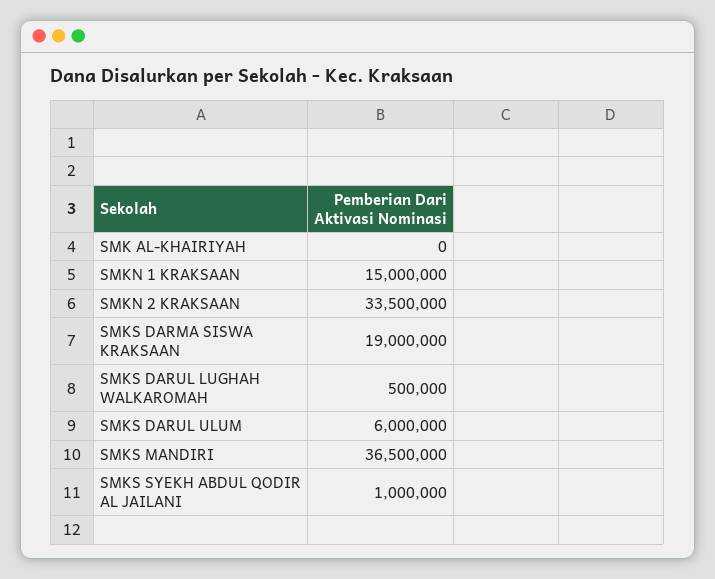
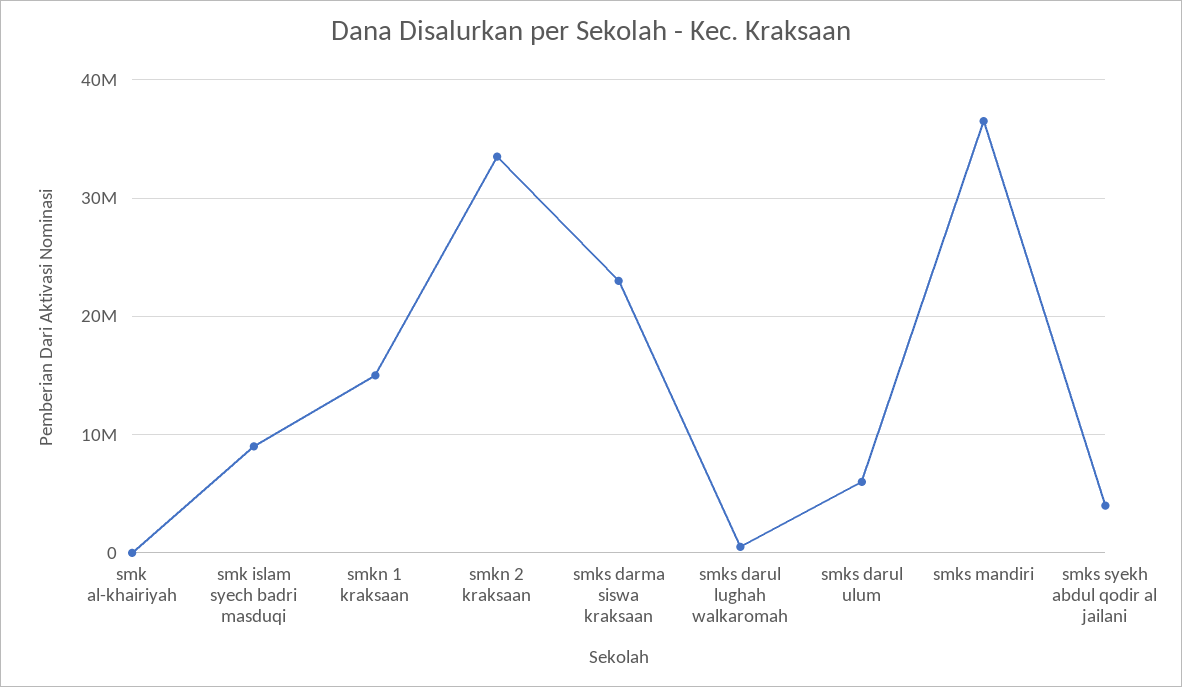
  {
    "SMK AL-KHAIRIYAH": 0,
    "SMKN 1 KRAKSAAN": 15000000,
    "SMKN 2 KRAKSAAN": 33500000,
-   "SMKS DARMA SISWA KRAKSAAN": 19000000,
+   "SMKS DARMA SISWA KRAKSAAN": 23000000,
    "SMKS DARUL LUGHAH WALKAROMAH": 500000,
    "SMKS DARUL ULUM": 6000000,
    "SMKS MANDIRI": 36500000,
-   "SMKS SYEKH ABDUL QODIR AL JAILANI": 1000000
+   "SMKS SYEKH ABDUL QODIR AL JAILANI": 4000000,
+   "smk islam syech badri masduqi": 9000000
  }

